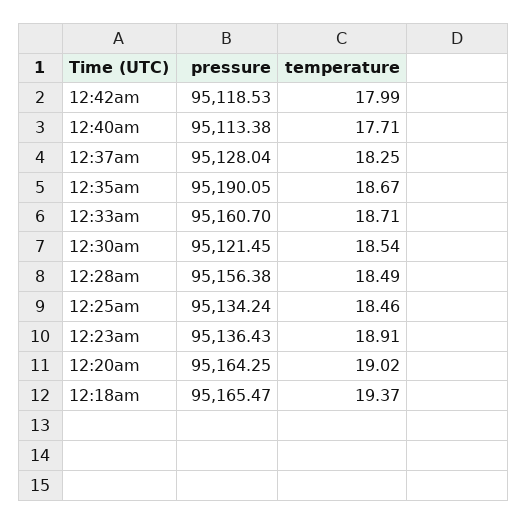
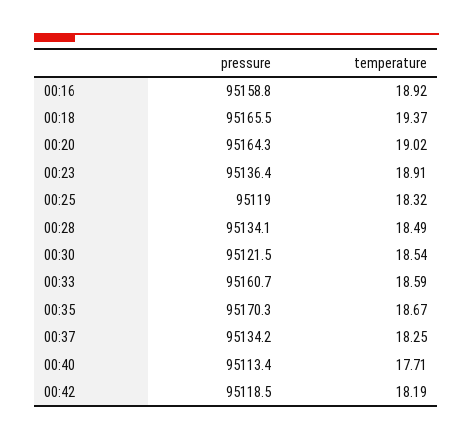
  {
    "pressure": {
      "12:42am": 95118.53,
      "12:40am": 95113.38,
-     "12:37am": 95128.04,
+     "12:37am": 95134.2,
-     "12:35am": 95190.05,
+     "12:35am": 95170.3,
      "12:33am": 95160.7,
      "12:30am": 95121.45,
-     "12:28am": 95156.38,
+     "12:28am": 95134.1,
-     "12:25am": 95134.24,
+     "12:25am": 95119,
      "12:23am": 95136.43,
      "12:20am": 95164.25,
-     "12:18am": 95165.47
+     "12:18am": 95165.47,
+     "00:16": 95158.8
    },
    "temperature": {
-     "12:42am": 17.99,
+     "12:42am": 18.19,
      "12:40am": 17.71,
      "12:37am": 18.25,
      "12:35am": 18.67,
-     "12:33am": 18.71,
+     "12:33am": 18.59,
      "12:30am": 18.54,
      "12:28am": 18.49,
-     "12:25am": 18.46,
+     "12:25am": 18.32,
      "12:23am": 18.91,
      "12:20am": 19.02,
-     "12:18am": 19.37
+     "12:18am": 19.37,
+     "00:16": 18.92
    }
  }

